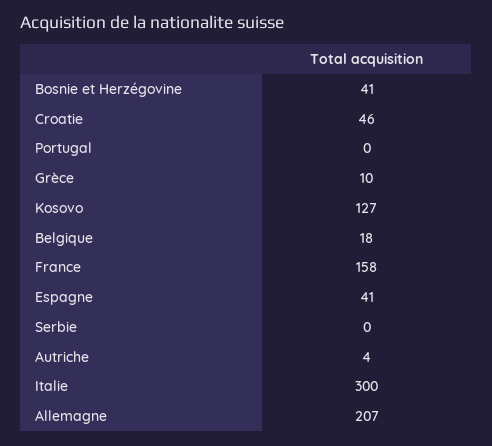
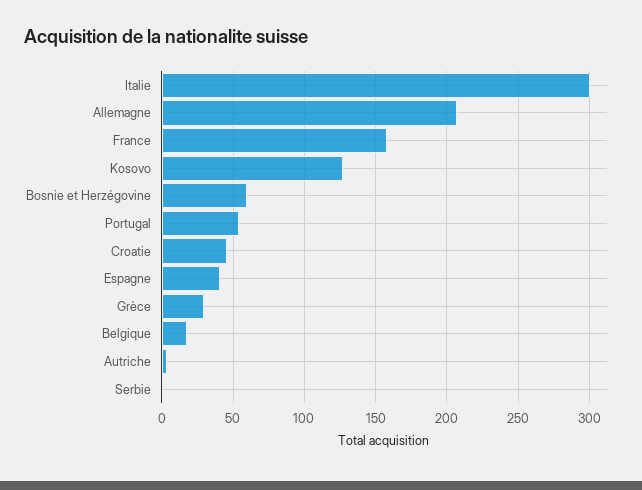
  {
-   "Bosnie et Herzégovine": 41,
+   "Bosnie et Herzégovine": 60,
    "Croatie": 46,
-   "Portugal": 0,
+   "Portugal": 55,
-   "Grèce": 10,
+   "Grèce": 30,
    "Kosovo": 127,
    "Belgique": 18,
    "France": 158,
    "Espagne": 41,
    "Serbie": 0,
    "Autriche": 4,
    "Italie": 300,
    "Allemagne": 207
  }

